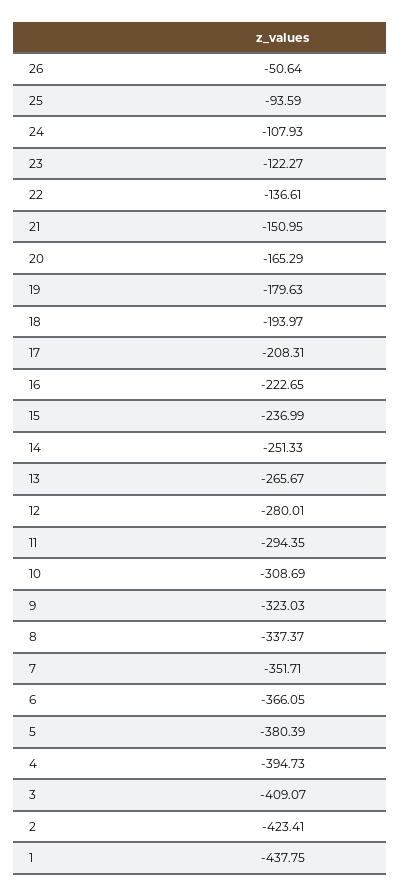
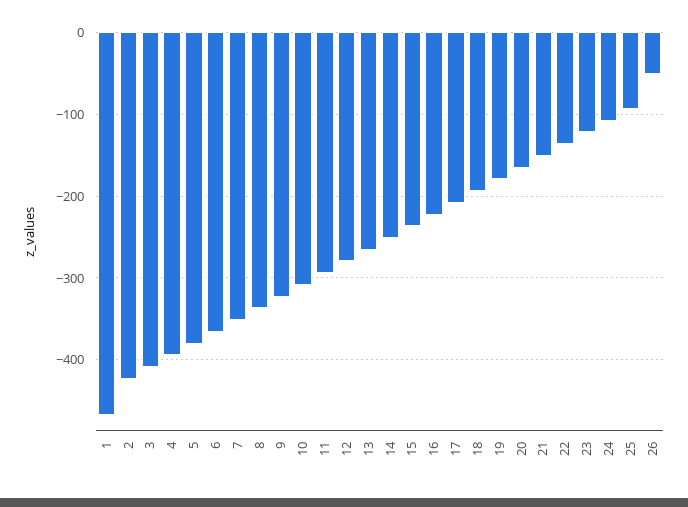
  {
    "26": -50.64,
    "25": -93.59,
    "24": -107.93,
    "23": -122.27,
    "22": -136.61,
    "21": -150.95,
    "20": -165.29,
    "19": -179.63,
    "18": -193.97,
    "17": -208.31,
    "16": -222.65,
    "15": -236.99,
    "14": -251.33,
    "13": -265.67,
    "12": -280.01,
    "11": -294.35,
    "10": -308.69,
    "9": -323.03,
    "8": -337.37,
    "7": -351.71,
    "6": -366.05,
    "5": -380.39,
    "4": -394.73,
    "3": -409.07,
    "2": -423.41,
-   "1": -437.75
+   "1": -470
  }

